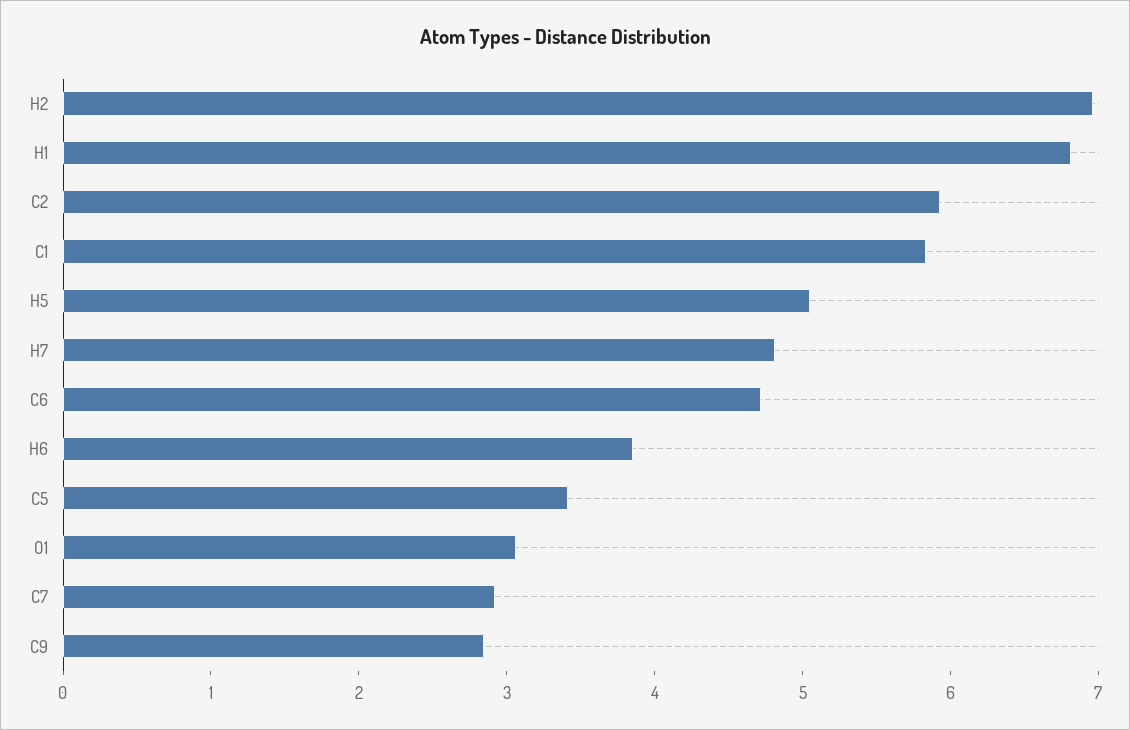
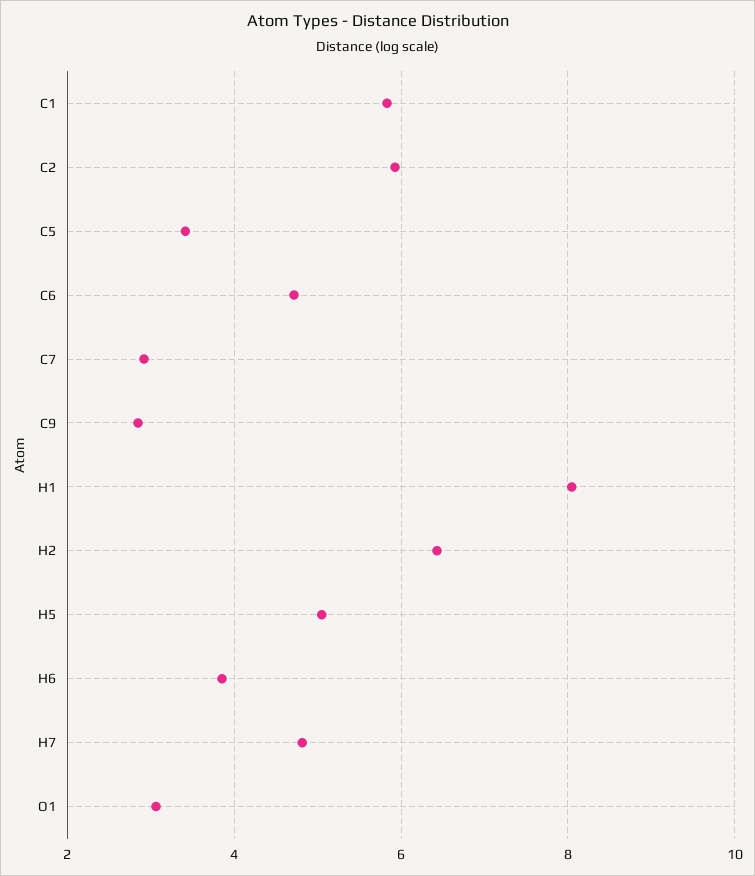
  {
-   "H2": 7,
+   "H2": 6.4,
-   "H1": 6.8,
+   "H1": 8,
    "C2": 6,
    "C1": 5.8,
    "H5": 5,
    "H7": 4.8,
    "C6": 4.8,
    "H6": 3.8,
    "C5": 3.4,
    "O1": 3,
    "C7": 3,
    "C9": 2.8
  }

